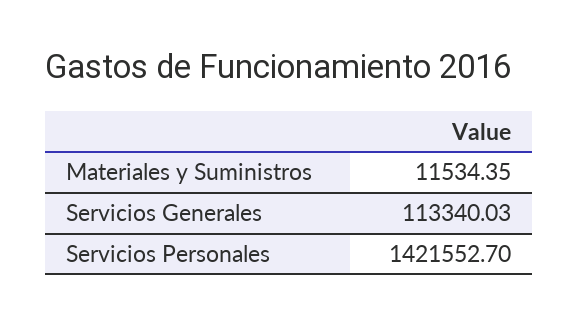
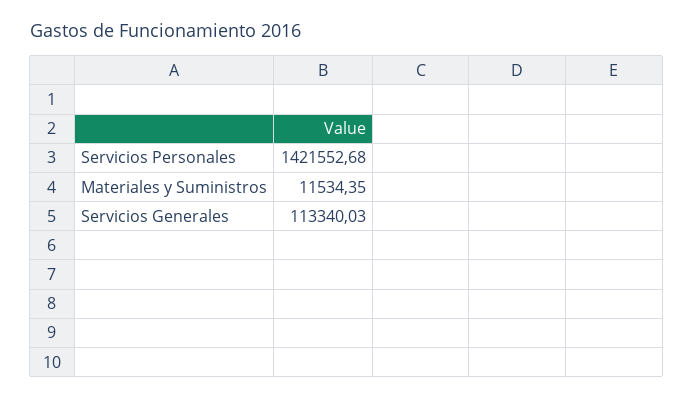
  {
    "Materiales y Suministros": 11534.35,
    "Servicios Generales": 113340.03,
-   "Servicios Personales": 1421552.7
+   "Servicios Personales": 1421552.68
  }

